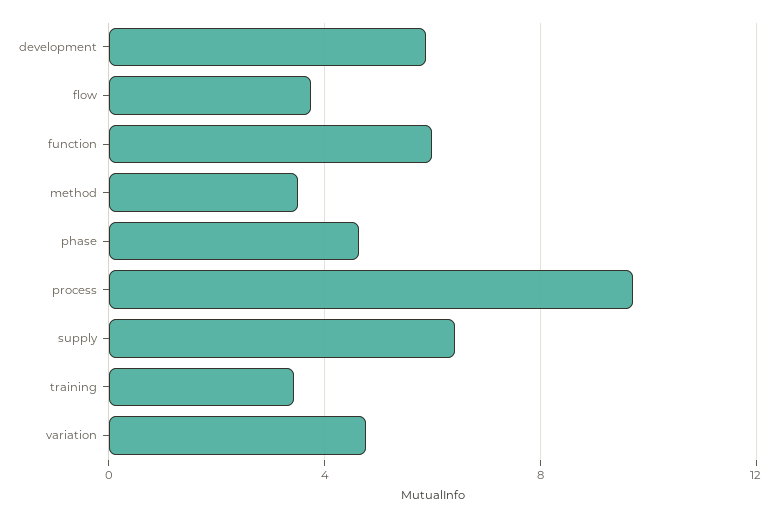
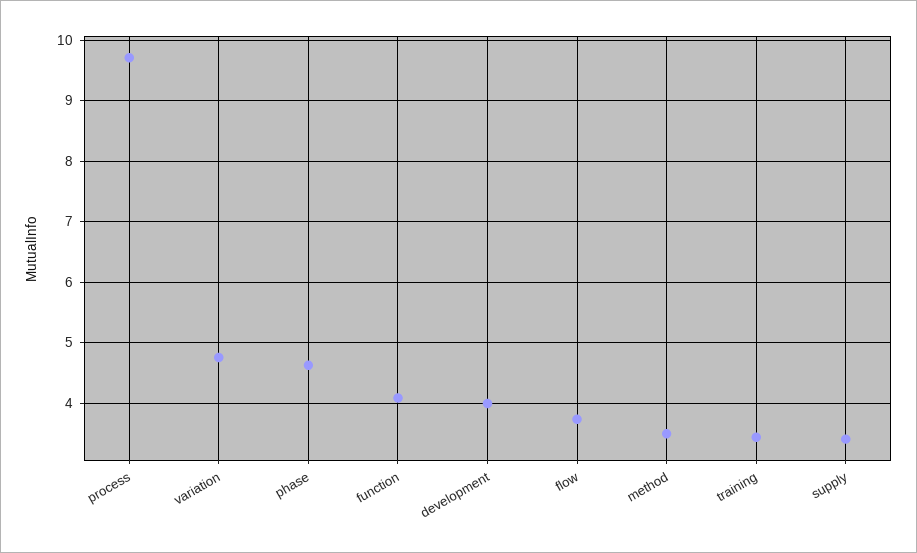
  {
-   "development": 6,
+   "development": 4,
    "flow": 3.7,
-   "function": 6,
+   "function": 4.1,
    "method": 3.5,
    "phase": 4.6,
    "process": 9.7,
-   "supply": 6.5,
+   "supply": 3.4,
    "training": 3.4,
    "variation": 4.8
  }

